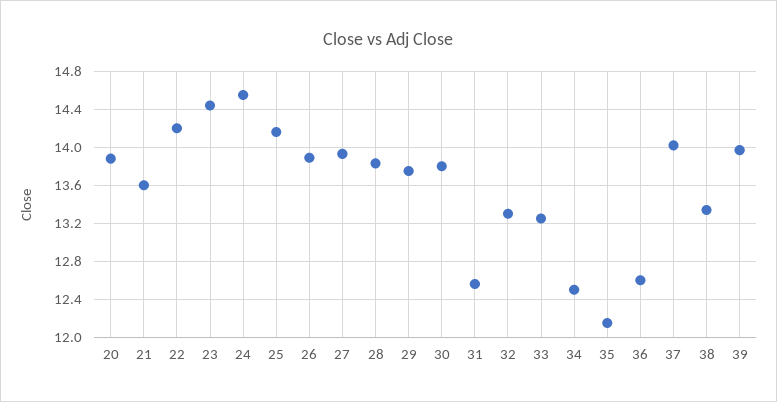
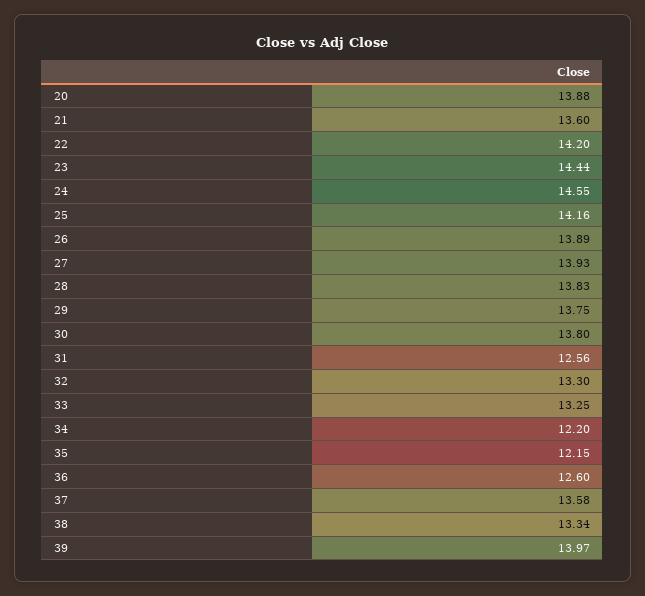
  {
    "20": 13.88,
    "21": 13.6,
    "22": 14.2,
    "23": 14.44,
    "24": 14.55,
    "25": 14.16,
    "26": 13.89,
    "27": 13.93,
    "28": 13.83,
    "29": 13.75,
    "30": 13.8,
    "31": 12.56,
    "32": 13.3,
    "33": 13.25,
-   "34": 12.5,
+   "34": 12.2,
    "35": 12.15,
    "36": 12.6,
-   "37": 14,
+   "37": 13.58,
    "38": 13.34,
    "39": 13.97
  }

